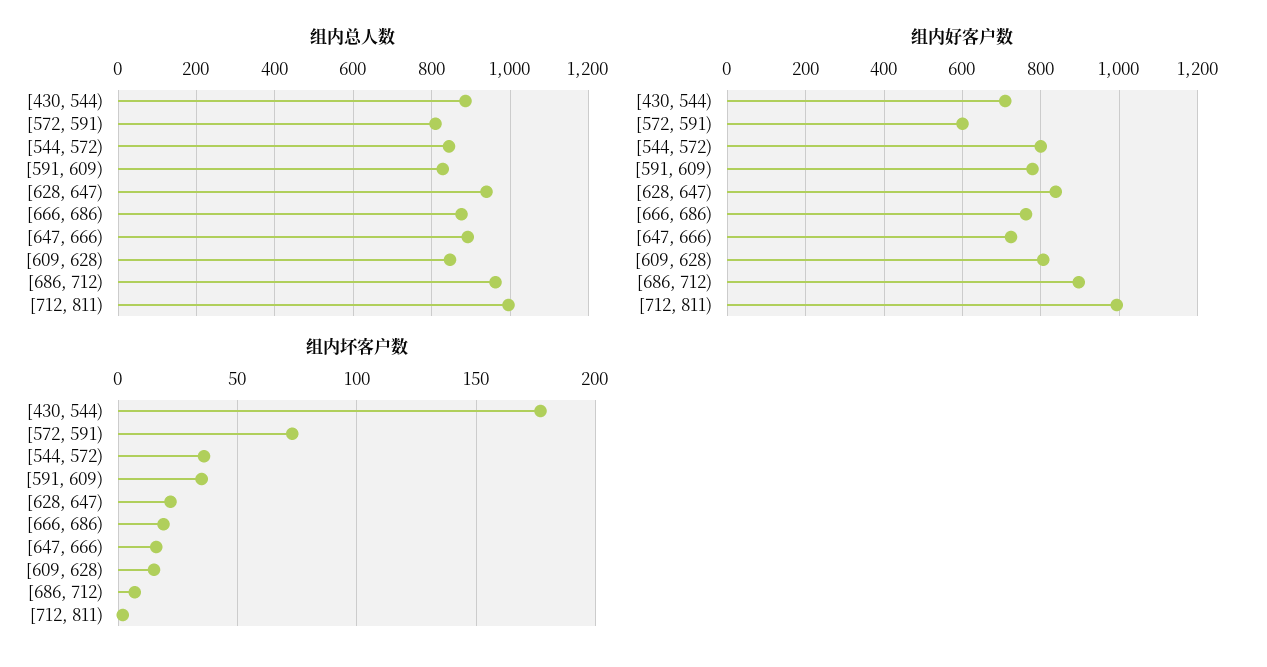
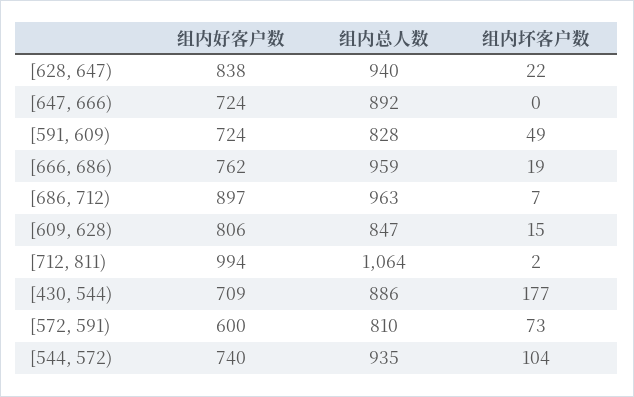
  {
    "组内总人数": {
      "[430, 544)": 886,
      "[572, 591)": 810,
-     "[544, 572)": 840,
+     "[544, 572)": 935,
      "[591, 609)": 828,
      "[628, 647)": 940,
-     "[666, 686)": 880,
+     "[666, 686)": 959,
      "[647, 666)": 892,
      "[609, 628)": 847,
      "[686, 712)": 963,
-     "[712, 811)": 1000
+     "[712, 811)": 1064
    },
    "组内好客户数": {
      "[430, 544)": 709,
      "[572, 591)": 600,
-     "[544, 572)": 800,
+     "[544, 572)": 740,
-     "[591, 609)": 780,
+     "[591, 609)": 724,
      "[628, 647)": 838,
      "[666, 686)": 762,
      "[647, 666)": 724,
      "[609, 628)": 806,
      "[686, 712)": 897,
      "[712, 811)": 994
    },
    "组内坏客户数": {
      "[430, 544)": 177,
      "[572, 591)": 73,
-     "[544, 572)": 35,
+     "[544, 572)": 104,
-     "[591, 609)": 35,
+     "[591, 609)": 49,
      "[628, 647)": 22,
      "[666, 686)": 19,
-     "[647, 666)": 15,
+     "[647, 666)": 0,
      "[609, 628)": 15,
      "[686, 712)": 7,
      "[712, 811)": 2
    }
  }

